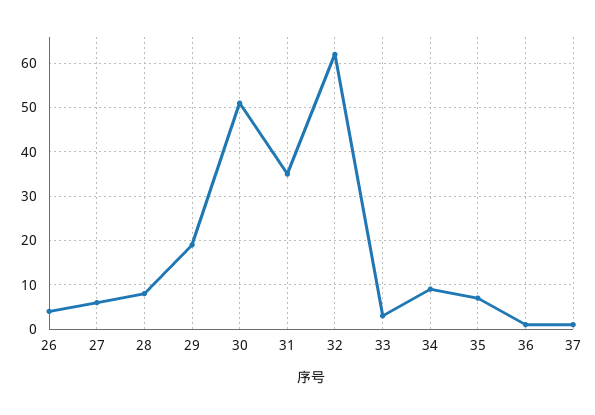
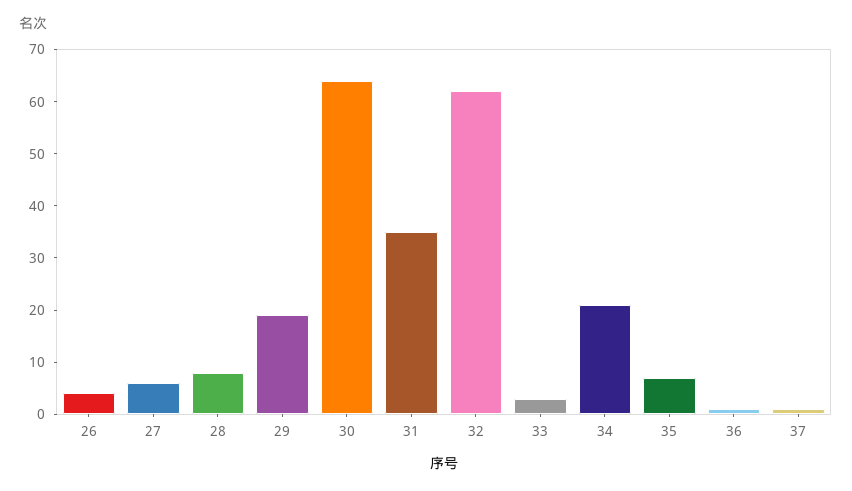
  {
    "26": 5,
    "27": 5,
    "28": 10,
    "29": 20,
-   "30": 50,
+   "30": 65,
    "31": 35,
    "32": 60,
    "33": 5,
-   "34": 10,
+   "34": 20,
    "35": 5,
    "36": 0,
    "37": 0
  }

